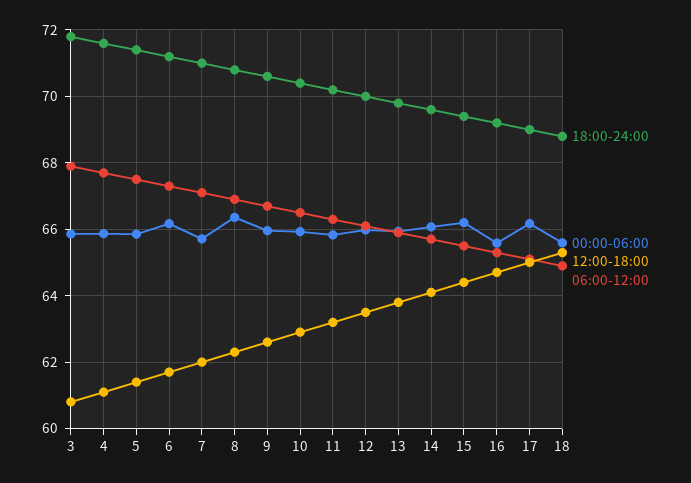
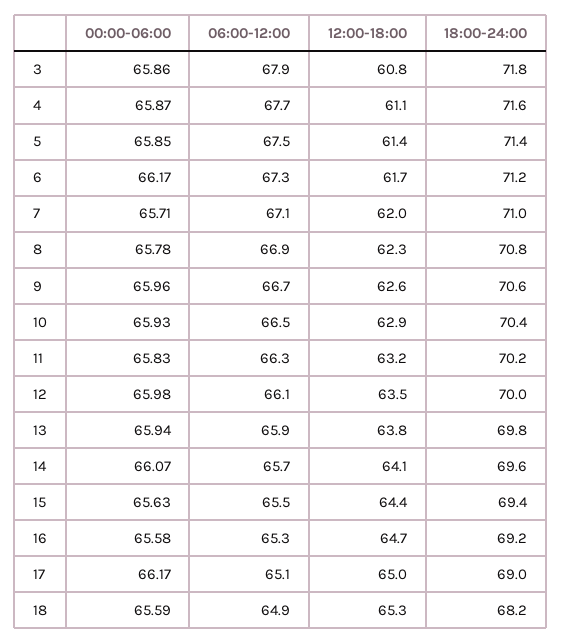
  {
    "18:00-24:00": {
      "3": 71.8,
      "4": 71.6,
      "5": 71.4,
      "6": 71.2,
      "7": 71,
      "8": 70.8,
      "9": 70.6,
      "10": 70.4,
      "11": 70.2,
      "12": 70,
      "13": 69.8,
      "14": 69.6,
      "15": 69.4,
      "16": 69.2,
      "17": 69,
-     "18": 68.8
+     "18": 68.2
    },
    "00:00-06:00": {
      "3": 65.86,
      "4": 65.87,
      "5": 65.85,
      "6": 66.17,
      "7": 65.71,
-     "8": 66.4,
+     "8": 65.78,
      "9": 65.96,
      "10": 65.93,
      "11": 65.83,
      "12": 65.98,
      "13": 65.94,
      "14": 66.07,
-     "15": 66.2,
+     "15": 65.63,
      "16": 65.58,
      "17": 66.17,
      "18": 65.59
    },
    "12:00-18:00": {
      "3": 60.8,
      "4": 61.1,
      "5": 61.4,
      "6": 61.7,
      "7": 62,
      "8": 62.3,
      "9": 62.6,
      "10": 62.9,
      "11": 63.2,
      "12": 63.5,
      "13": 63.8,
      "14": 64.1,
      "15": 64.4,
      "16": 64.7,
      "17": 65,
      "18": 65.3
    },
    "06:00-12:00": {
      "3": 67.9,
      "4": 67.7,
      "5": 67.5,
      "6": 67.3,
      "7": 67.1,
      "8": 66.9,
      "9": 66.7,
      "10": 66.5,
      "11": 66.3,
      "12": 66.1,
      "13": 65.9,
      "14": 65.7,
      "15": 65.5,
      "16": 65.3,
      "17": 65.1,
      "18": 64.9
    }
  }

